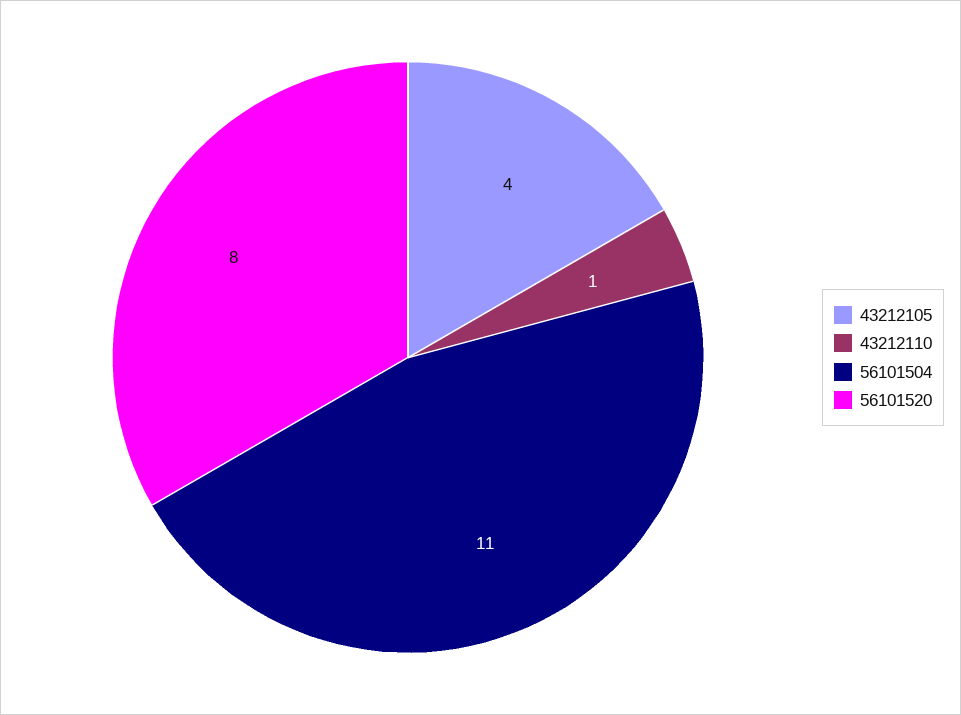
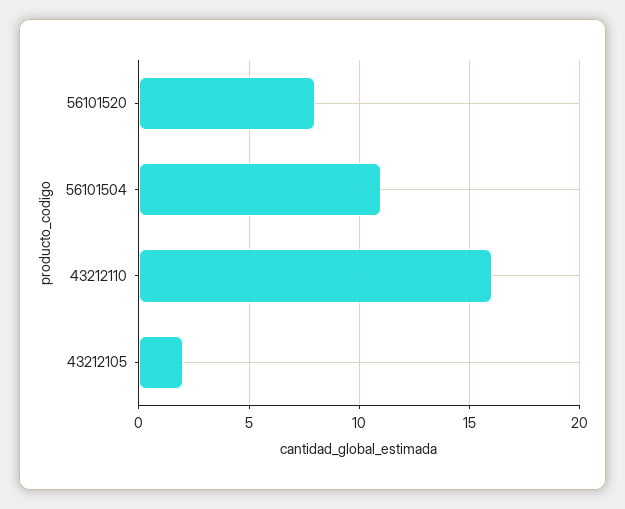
  {
-   "43212105": 4,
+   "43212105": 2,
-   "43212110": 1,
+   "43212110": 16,
    "56101504": 11,
    "56101520": 8
  }

